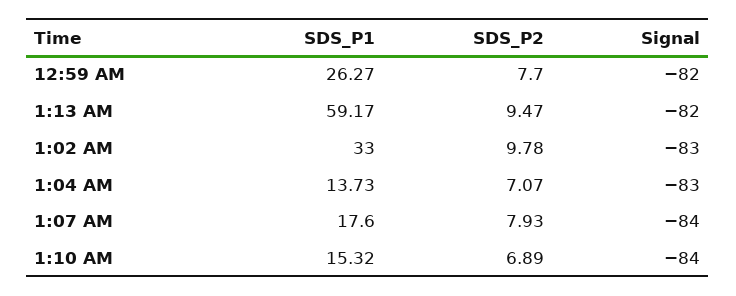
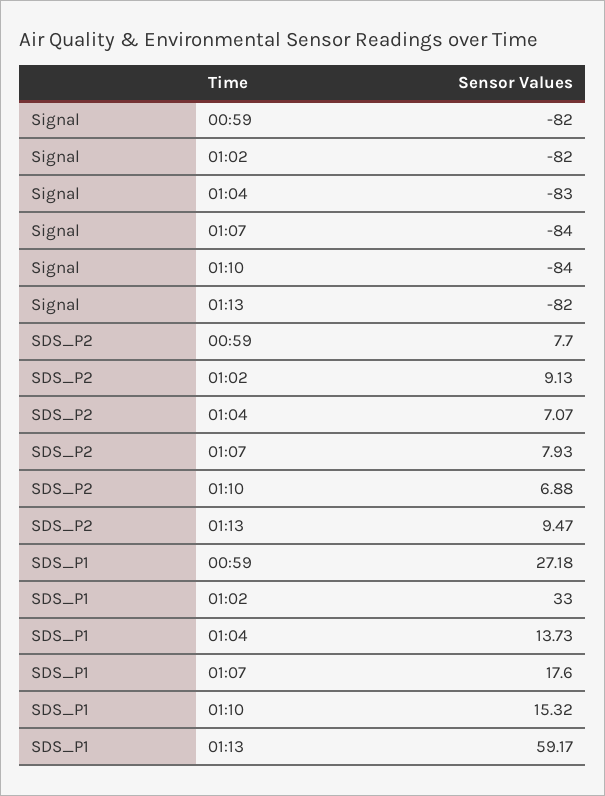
  {
    "SDS_P1": {
-     "12:59 AM": 26.27,
+     "12:59 AM": 27.18,
      "1:13 AM": 59.17,
      "1:02 AM": 33,
      "1:04 AM": 13.73,
      "1:07 AM": 17.6,
      "1:10 AM": 15.32
    },
    "SDS_P2": {
      "12:59 AM": 7.7,
      "1:13 AM": 9.47,
-     "1:02 AM": 9.78,
+     "1:02 AM": 9.13,
      "1:04 AM": 7.07,
      "1:07 AM": 7.93,
-     "1:10 AM": 6.89
+     "1:10 AM": 6.88
    },
    "Signal": {
      "12:59 AM": -82,
      "1:13 AM": -82,
-     "1:02 AM": -83,
+     "1:02 AM": -82,
      "1:04 AM": -83,
      "1:07 AM": -84,
      "1:10 AM": -84
    }
  }

